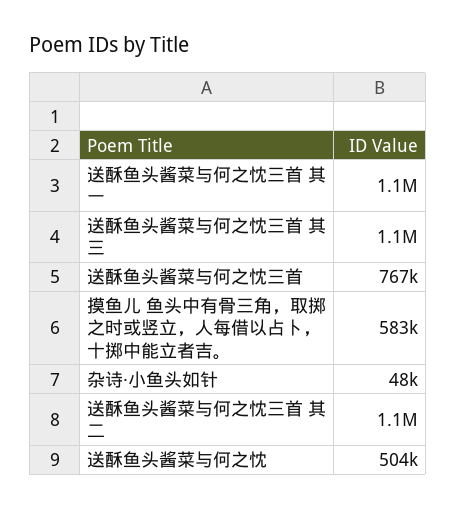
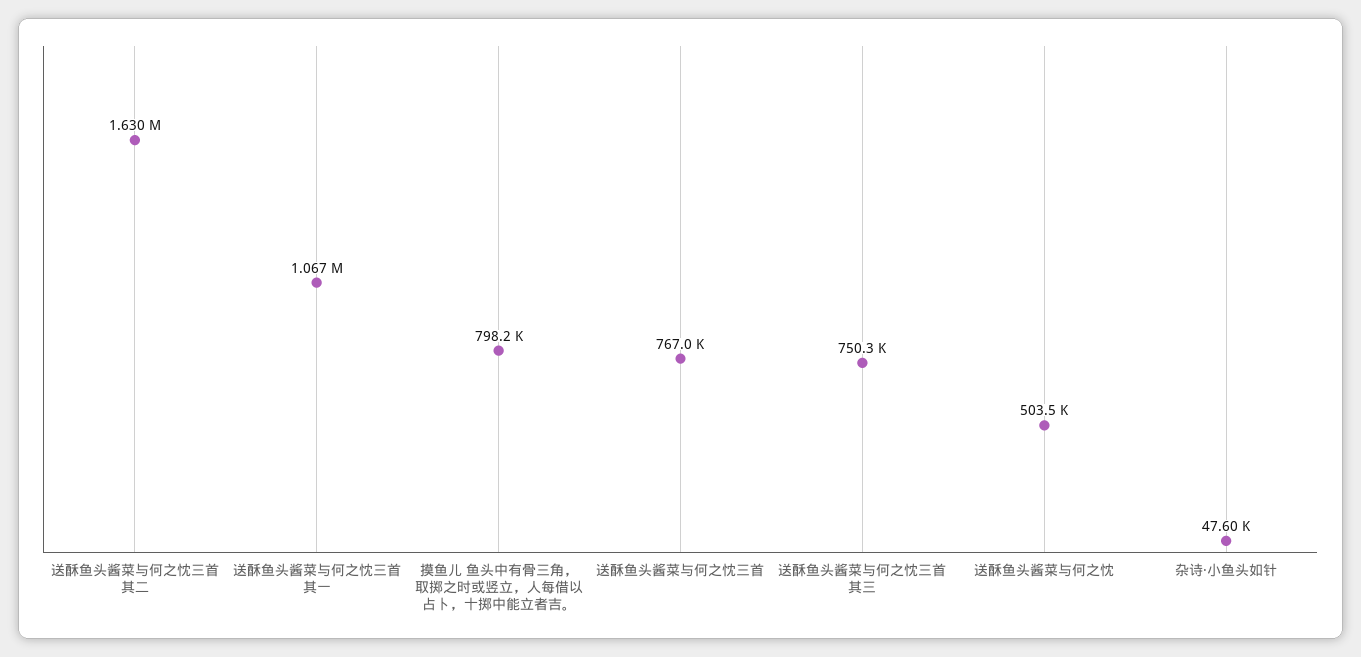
  {
    "送酥鱼头酱菜与何之忱三首 其一": 1067000,
-   "送酥鱼头酱菜与何之忱三首 其三": 1100000,
+   "送酥鱼头酱菜与何之忱三首 其三": 750300,
    "送酥鱼头酱菜与何之忱三首": 767000,
-   "摸鱼儿 鱼头中有骨三角，取掷之时或竖立，人每借以占卜，十掷中能立者吉。": 583000,
+   "摸鱼儿 鱼头中有骨三角，取掷之时或竖立，人每借以占卜，十掷中能立者吉。": 798200,
    "杂诗·小鱼头如针": 47600,
-   "送酥鱼头酱菜与何之忱三首 其二": 1100000,
+   "送酥鱼头酱菜与何之忱三首 其二": 1630000,
    "送酥鱼头酱菜与何之忱": 503500
  }

